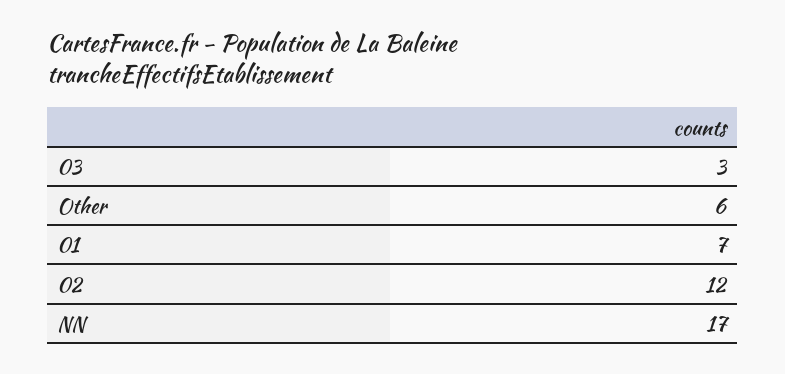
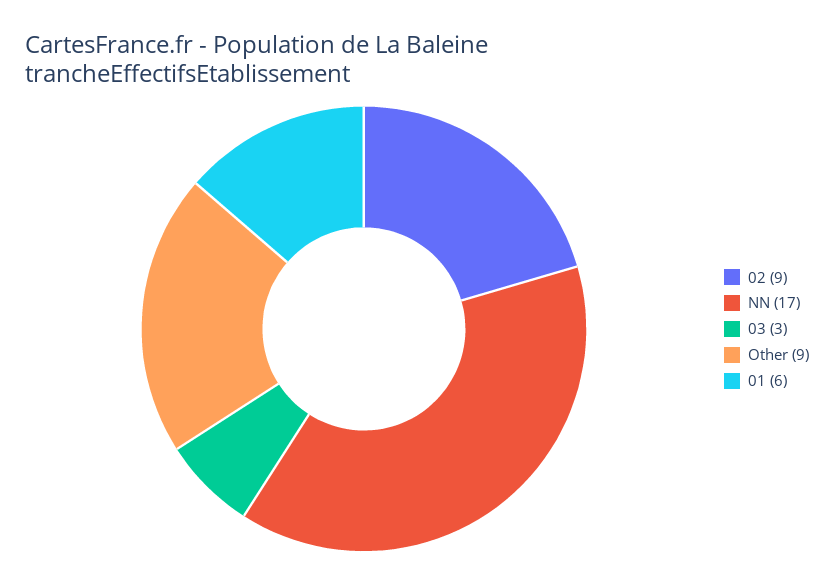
  {
    "03": 3,
-   "Other": 6,
+   "Other": 9,
-   "01": 7,
+   "01": 6,
-   "02": 12,
+   "02": 9,
    "NN": 17
  }

